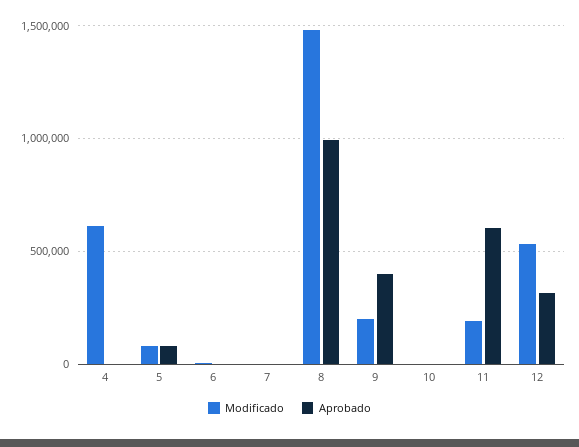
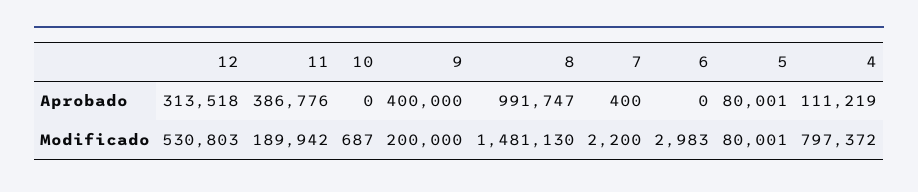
  {
    "Modificado": {
-     "4": 600000,
+     "4": 797372,
      "5": 80001,
      "6": 2983,
      "7": 2200,
      "8": 1481130,
      "9": 200000,
      "10": 687,
      "11": 189942,
      "12": 530803
    },
    "Aprobado": {
-     "4": 0,
+     "4": 111219,
      "5": 80001,
      "6": 0,
      "7": 400,
      "8": 991747,
      "9": 400000,
      "10": 0,
-     "11": 600000,
+     "11": 386776,
      "12": 313518
    }
  }

